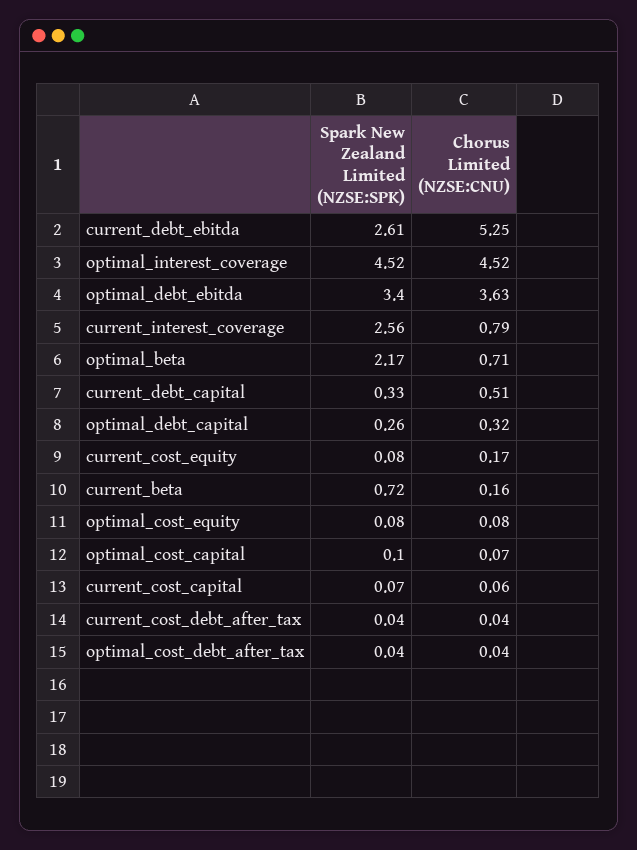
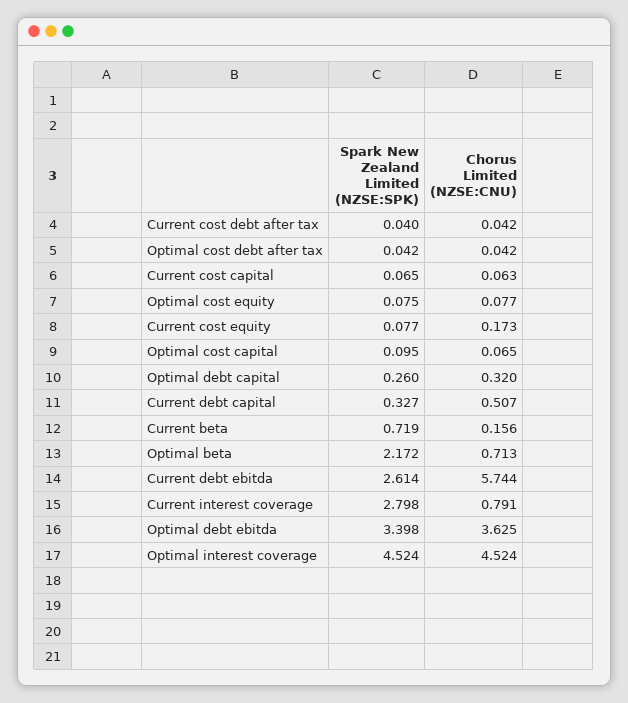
  {
    "Spark New Zealand Limited (NZSE:SPK)": {
      "current_debt_ebitda": 2.614,
      "optimal_interest_coverage": 4.524,
      "optimal_debt_ebitda": 3.398,
-     "current_interest_coverage": 2.56,
+     "current_interest_coverage": 2.798,
      "optimal_beta": 2.172,
      "current_debt_capital": 0.327,
      "optimal_debt_capital": 0.26,
      "current_cost_equity": 0.077,
      "current_beta": 0.719,
      "optimal_cost_equity": 0.075,
      "optimal_cost_capital": 0.095,
      "current_cost_capital": 0.065,
      "current_cost_debt_after_tax": 0.04,
      "optimal_cost_debt_after_tax": 0.042
    },
    "Chorus Limited (NZSE:CNU)": {
-     "current_debt_ebitda": 5.25,
+     "current_debt_ebitda": 5.744,
      "optimal_interest_coverage": 4.524,
      "optimal_debt_ebitda": 3.625,
      "current_interest_coverage": 0.791,
      "optimal_beta": 0.713,
      "current_debt_capital": 0.507,
      "optimal_debt_capital": 0.32,
      "current_cost_equity": 0.173,
      "current_beta": 0.156,
      "optimal_cost_equity": 0.077,
      "optimal_cost_capital": 0.065,
      "current_cost_capital": 0.063,
      "current_cost_debt_after_tax": 0.042,
      "optimal_cost_debt_after_tax": 0.042
    }
  }

